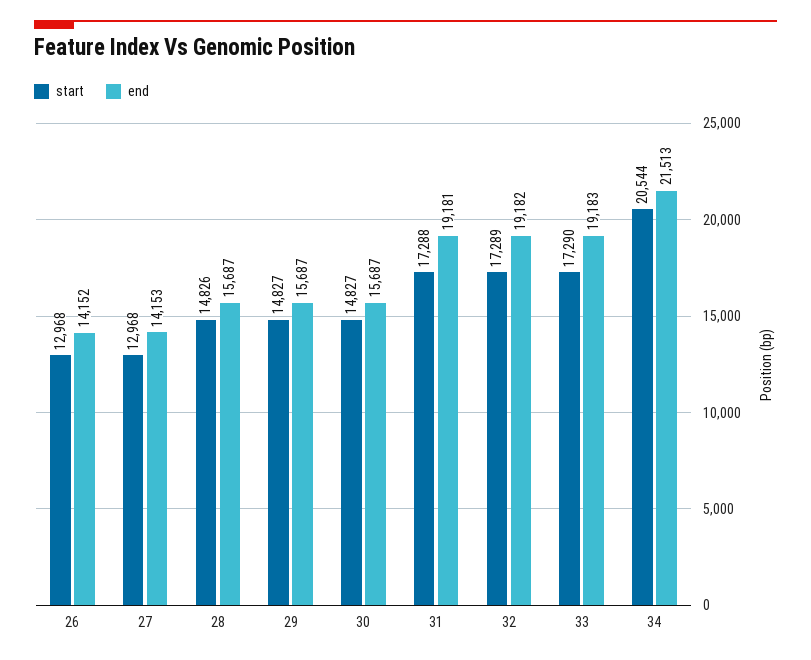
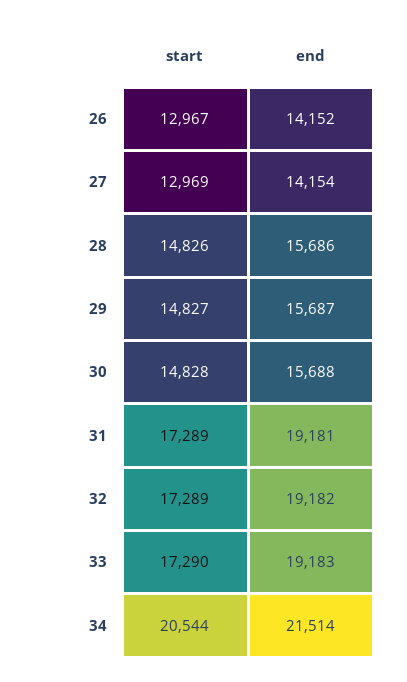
  {
    "start": {
-     "26": 12968,
+     "26": 12967,
-     "27": 12968,
+     "27": 12969,
      "28": 14826,
      "29": 14827,
-     "30": 14827,
+     "30": 14828,
-     "31": 17288,
+     "31": 17289,
      "32": 17289,
      "33": 17290,
      "34": 20544
    },
    "end": {
      "26": 14152,
-     "27": 14153,
+     "27": 14154,
-     "28": 15687,
+     "28": 15686,
      "29": 15687,
-     "30": 15687,
+     "30": 15688,
      "31": 19181,
      "32": 19182,
      "33": 19183,
-     "34": 21513
+     "34": 21514
    }
  }

